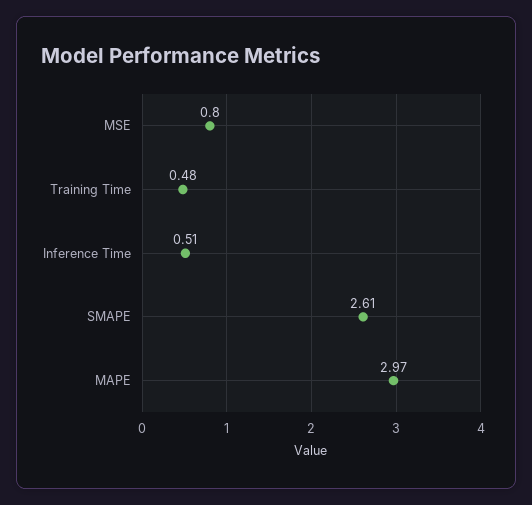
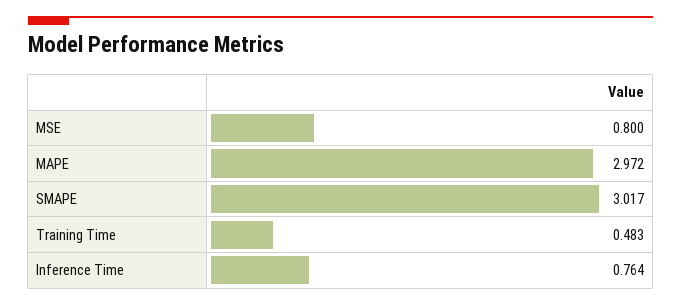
  {
    "MSE": 0.8,
    "Training Time": 0.483,
-   "Inference Time": 0.51,
+   "Inference Time": 0.764,
-   "SMAPE": 2.61,
+   "SMAPE": 3.017,
    "MAPE": 2.972
  }

